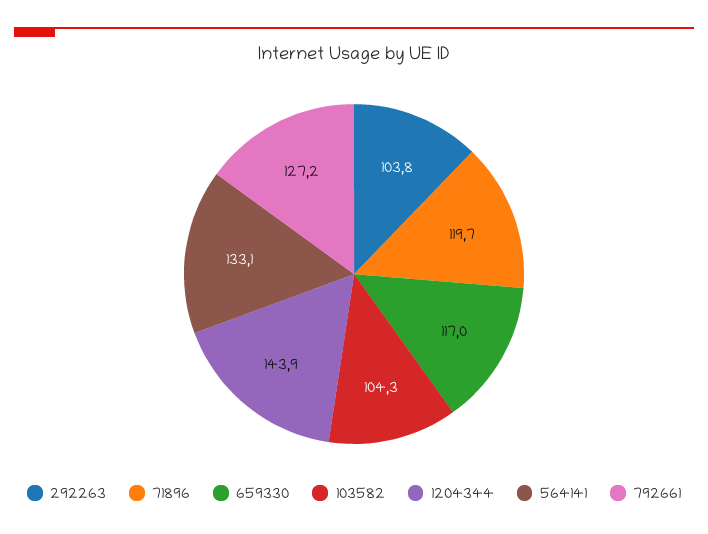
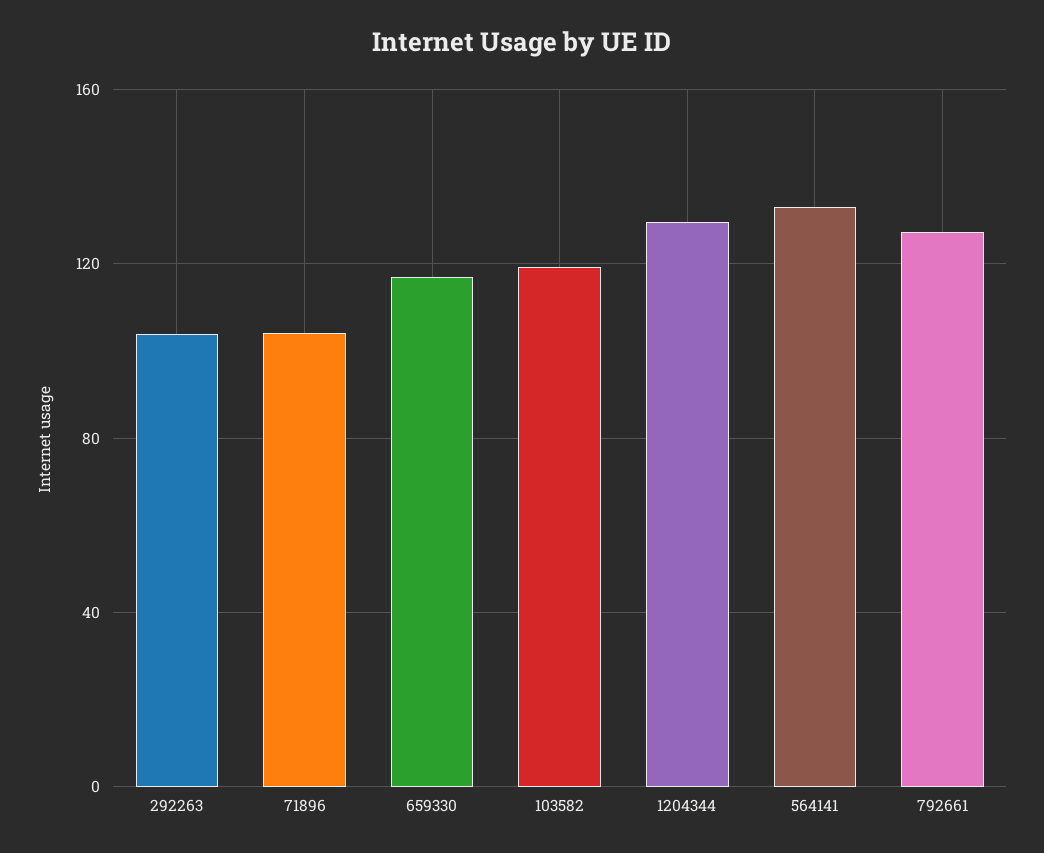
  {
    "292263": 103.8,
-   "71896": 119.7,
+   "71896": 105,
    "659330": 117,
-   "103582": 104.3,
+   "103582": 120,
-   "1204344": 143.9,
+   "1204344": 130,
    "564141": 133.1,
    "792661": 127.2
  }

